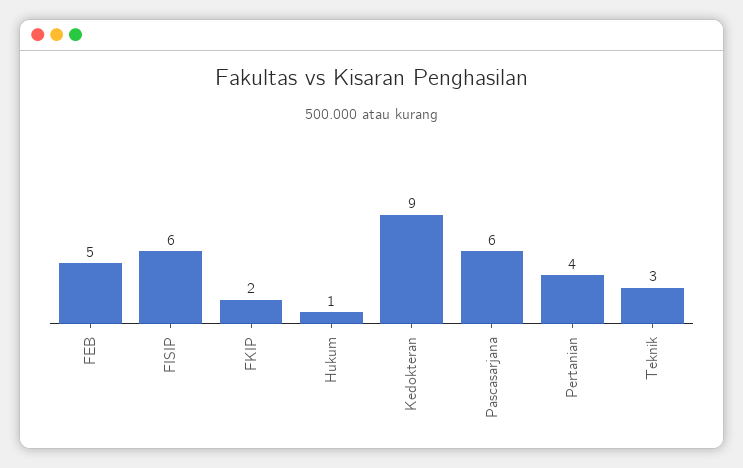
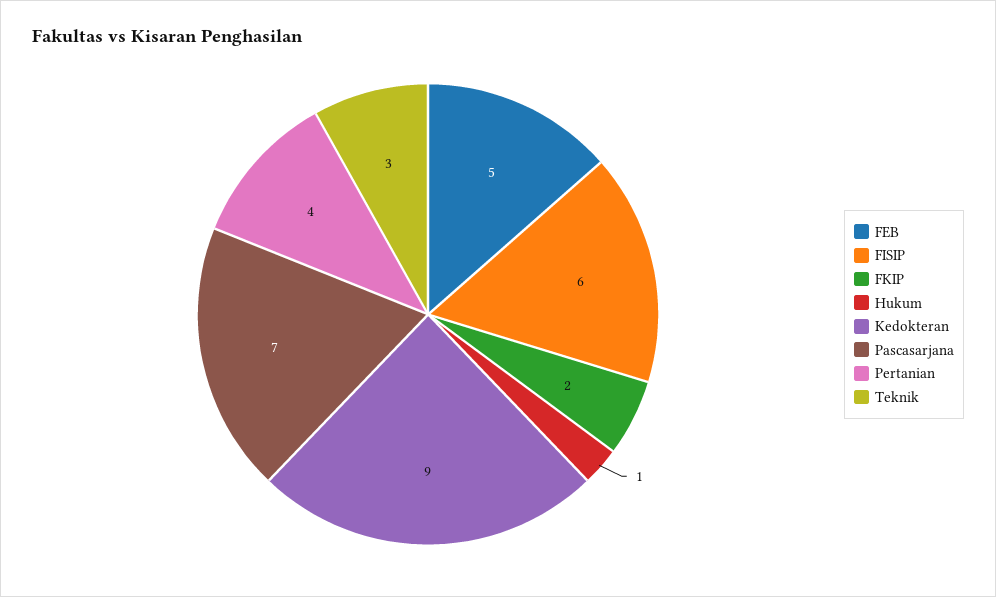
  {
    "FEB": 5,
    "FISIP": 6,
    "FKIP": 2,
    "Hukum": 1,
    "Kedokteran": 9,
-   "Pascasarjana": 6,
+   "Pascasarjana": 7,
    "Pertanian": 4,
    "Teknik": 3
  }

